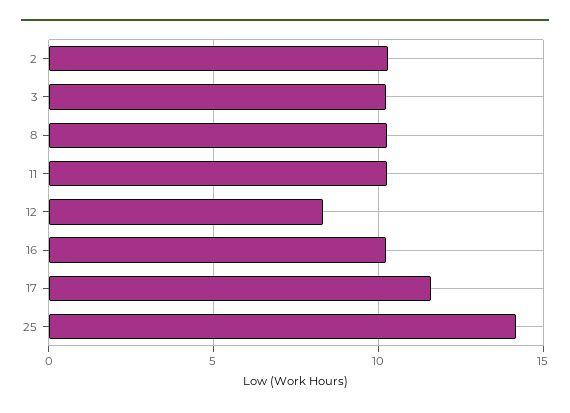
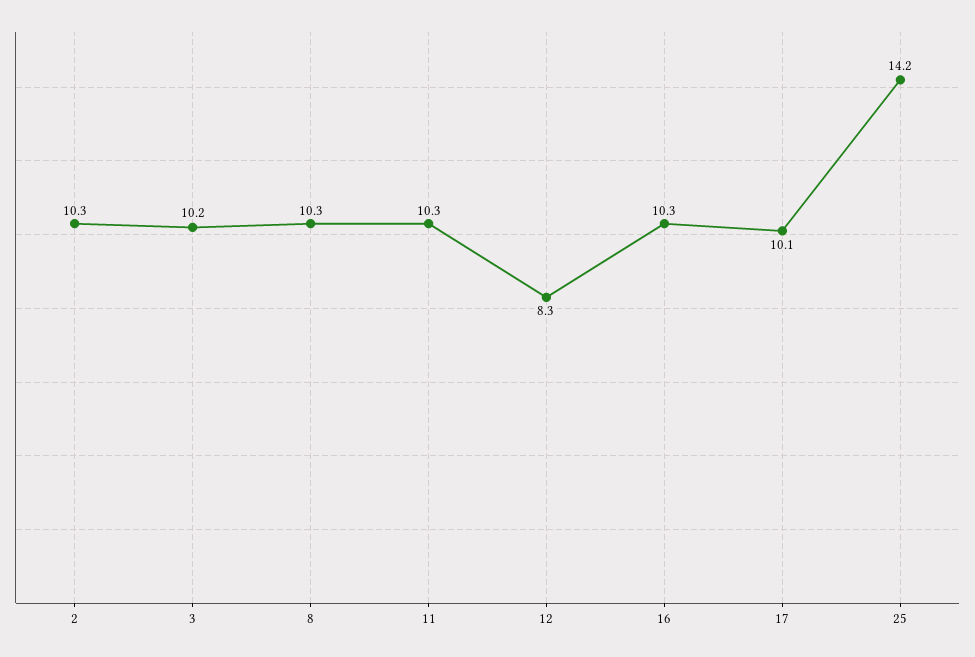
  {
    "2": 10.3,
    "3": 10.2,
    "8": 10.3,
    "11": 10.3,
    "12": 8.3,
    "16": 10.3,
-   "17": 11.5,
+   "17": 10.1,
    "25": 14.2
  }

